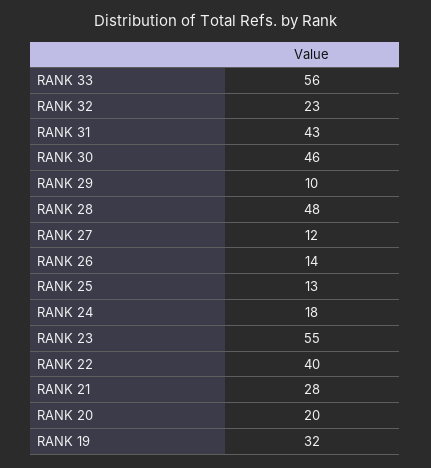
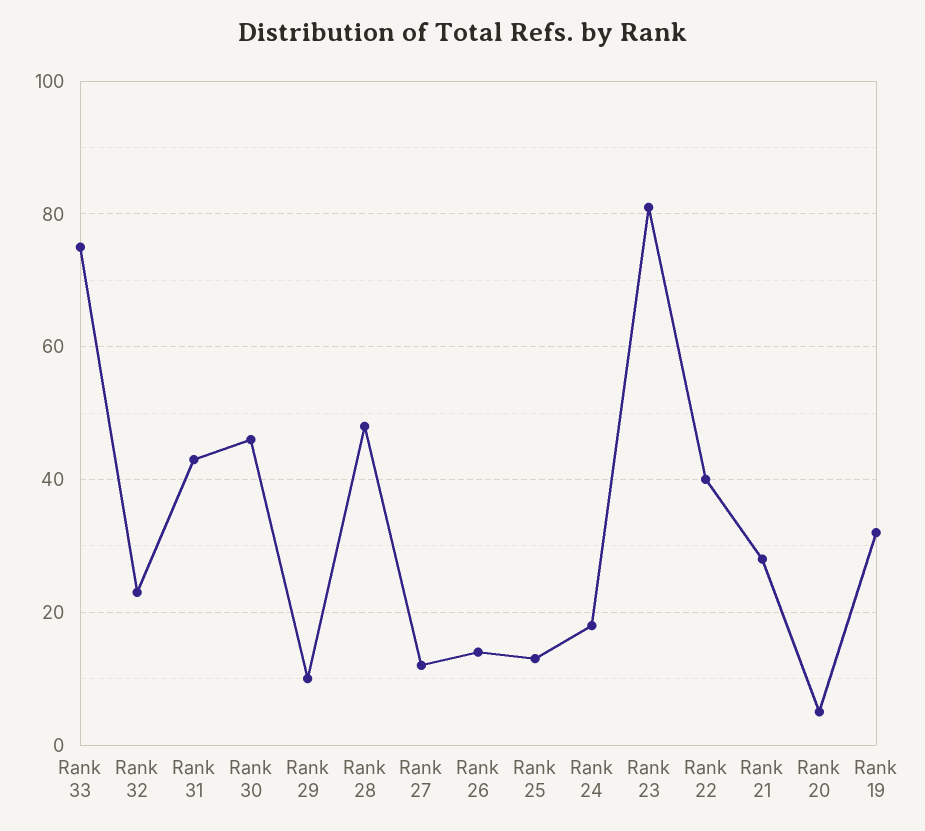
  {
-   "RANK 33": 56,
+   "RANK 33": 75,
    "RANK 32": 23,
    "RANK 31": 43,
    "RANK 30": 46,
    "RANK 29": 10,
    "RANK 28": 48,
    "RANK 27": 12,
    "RANK 26": 14,
    "RANK 25": 13,
    "RANK 24": 18,
-   "RANK 23": 55,
+   "RANK 23": 80,
    "RANK 22": 40,
    "RANK 21": 28,
-   "RANK 20": 20,
+   "RANK 20": 5,
    "RANK 19": 32
  }

